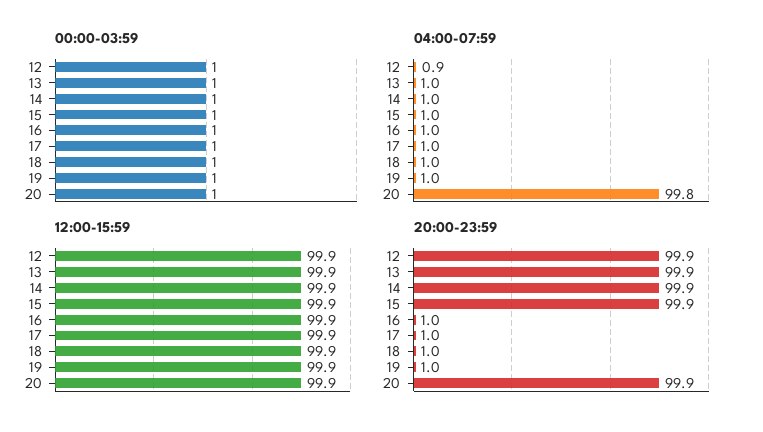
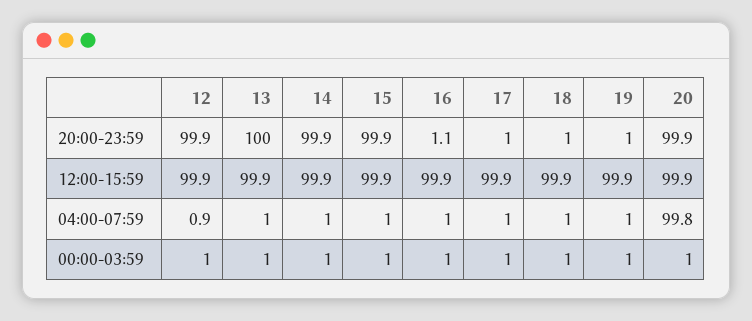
  {
    "00:00-03:59": {
      "12": 1,
      "13": 1,
      "14": 1,
      "15": 1,
      "16": 1,
      "17": 1,
      "18": 1,
      "19": 1,
      "20": 1
    },
    "04:00-07:59": {
      "12": 0.9,
      "13": 1,
      "14": 1,
      "15": 1,
      "16": 1,
      "17": 1,
      "18": 1,
      "19": 1,
      "20": 99.8
    },
    "12:00-15:59": {
      "12": 99.9,
      "13": 99.9,
      "14": 99.9,
      "15": 99.9,
      "16": 99.9,
      "17": 99.9,
      "18": 99.9,
      "19": 99.9,
      "20": 99.9
    },
    "20:00-23:59": {
      "12": 99.9,
-     "13": 99.9,
+     "13": 100,
      "14": 99.9,
      "15": 99.9,
-     "16": 1,
+     "16": 1.1,
      "17": 1,
      "18": 1,
      "19": 1,
      "20": 99.9
    }
  }

